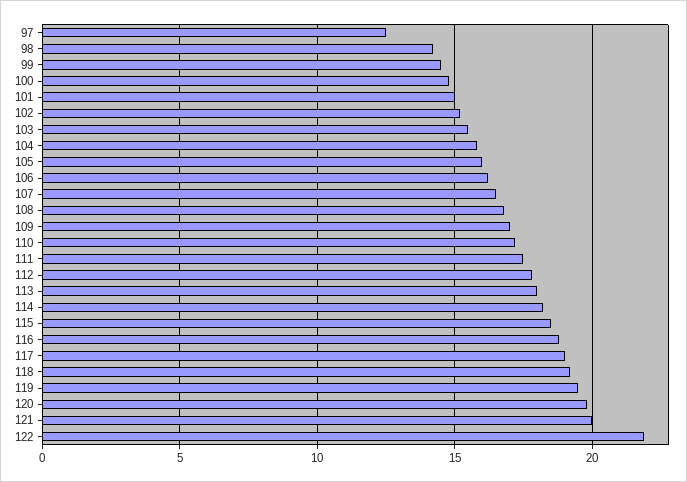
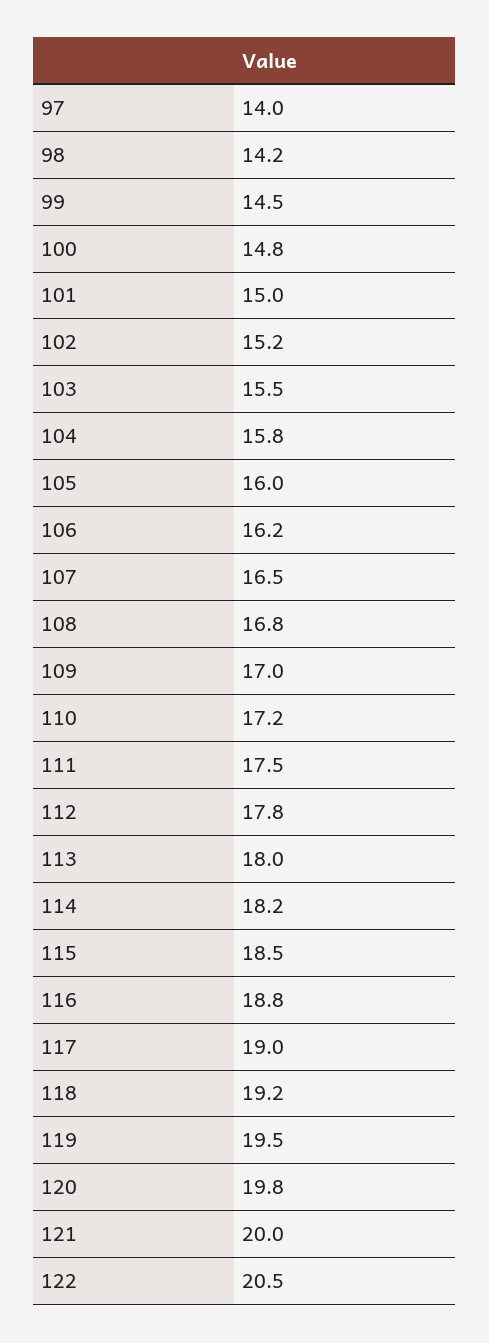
  {
-   "97": 12.5,
+   "97": 14,
    "98": 14.2,
    "99": 14.5,
    "100": 14.8,
    "101": 15,
    "102": 15.2,
    "103": 15.5,
    "104": 15.8,
    "105": 16,
    "106": 16.2,
    "107": 16.5,
    "108": 16.8,
    "109": 17,
    "110": 17.2,
    "111": 17.5,
    "112": 17.8,
    "113": 18,
    "114": 18.2,
    "115": 18.5,
    "116": 18.8,
    "117": 19,
    "118": 19.2,
    "119": 19.5,
    "120": 19.8,
    "121": 20,
-   "122": 22
+   "122": 20.5
  }

